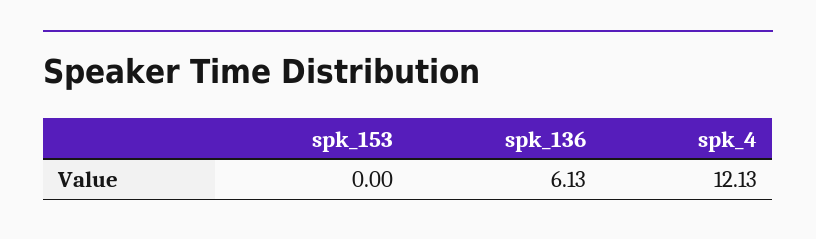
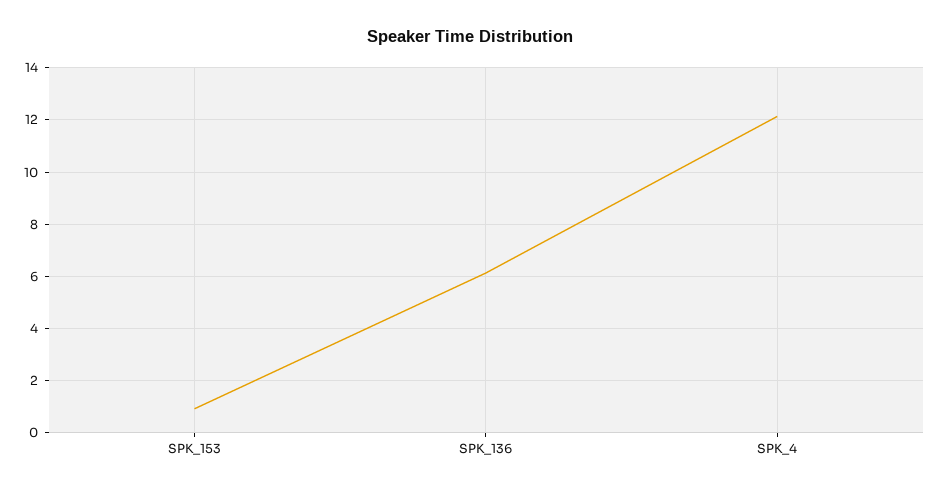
  {
-   "spk_153": 0,
+   "spk_153": 1,
    "spk_136": 6.13,
    "spk_4": 12.13
  }

